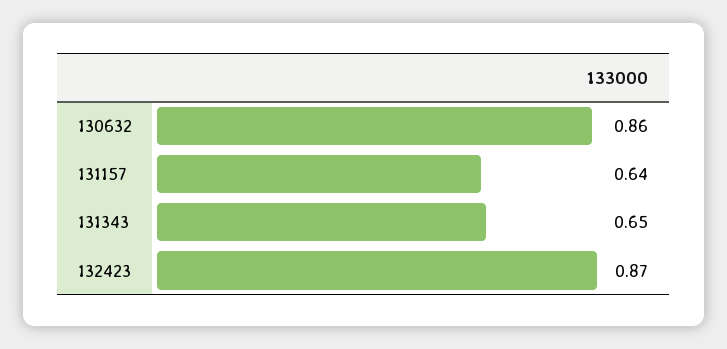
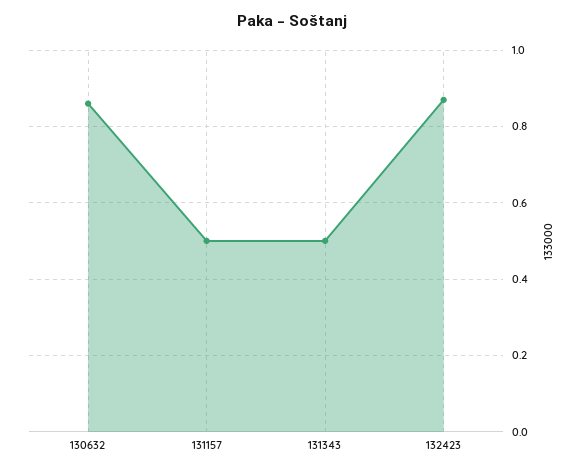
  {
    "130632": 0.86,
-   "131157": 0.64,
+   "131157": 0.5,
-   "131343": 0.65,
+   "131343": 0.5,
    "132423": 0.87
  }

